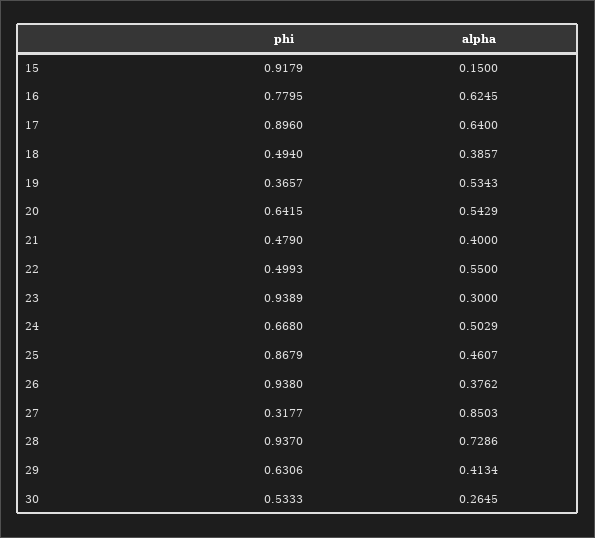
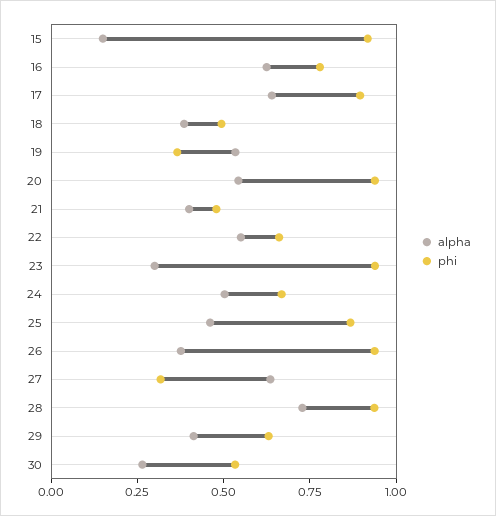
  {
    "phi": {
      "15": 0.9179,
      "16": 0.7795,
      "17": 0.896,
      "18": 0.494,
      "19": 0.3657,
-     "20": 0.6415,
+     "20": 0.95,
      "21": 0.479,
-     "22": 0.4993,
+     "22": 0.65,
      "23": 0.9389,
      "24": 0.668,
      "25": 0.8679,
      "26": 0.938,
      "27": 0.3177,
      "28": 0.937,
      "29": 0.6306,
      "30": 0.5333
    },
    "alpha": {
      "15": 0.15,
      "16": 0.6245,
      "17": 0.64,
      "18": 0.3857,
      "19": 0.5343,
      "20": 0.5429,
      "21": 0.4,
      "22": 0.55,
      "23": 0.3,
      "24": 0.5029,
      "25": 0.4607,
      "26": 0.3762,
-     "27": 0.8503,
+     "27": 0.65,
      "28": 0.7286,
      "29": 0.4134,
      "30": 0.2645
    }
  }

